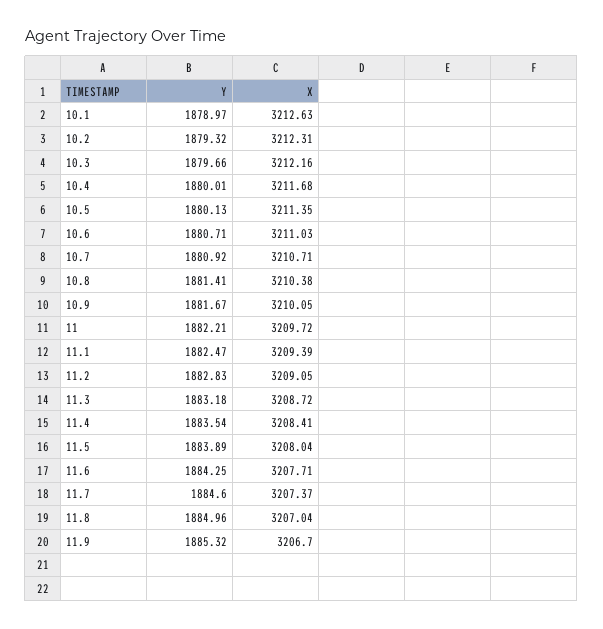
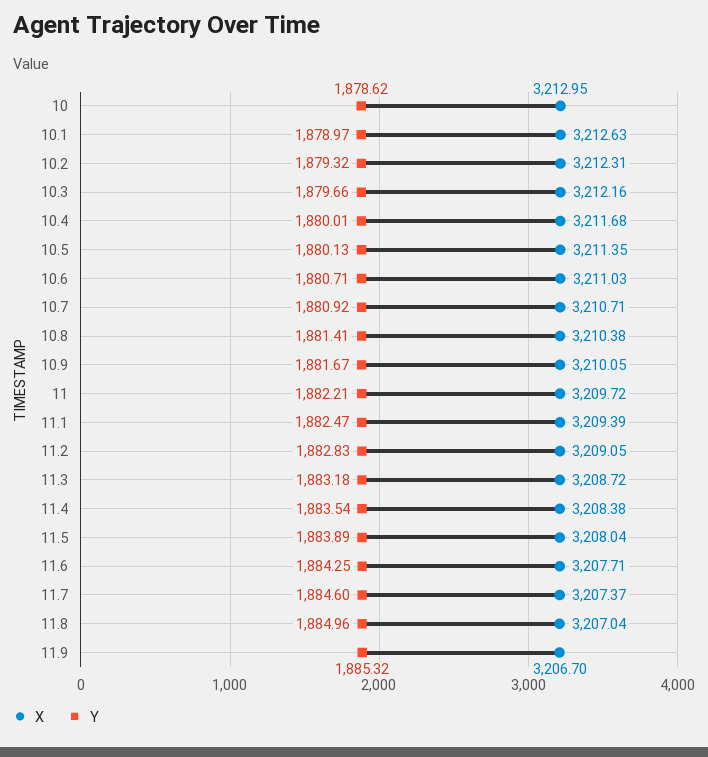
  {
    "Y": {
      "10.1": 1878.97,
      "10.2": 1879.32,
      "10.3": 1879.66,
      "10.4": 1880.01,
      "10.5": 1880.13,
      "10.6": 1880.71,
      "10.7": 1880.92,
      "10.8": 1881.41,
      "10.9": 1881.67,
      "11": 1882.21,
      "11.1": 1882.47,
      "11.2": 1882.83,
      "11.3": 1883.18,
      "11.4": 1883.54,
      "11.5": 1883.89,
      "11.6": 1884.25,
      "11.7": 1884.6,
      "11.8": 1884.96,
-     "11.9": 1885.32
+     "11.9": 1885.32,
+     "10": 1878.62
    },
    "X": {
      "10.1": 3212.63,
      "10.2": 3212.31,
      "10.3": 3212.16,
      "10.4": 3211.68,
      "10.5": 3211.35,
      "10.6": 3211.03,
      "10.7": 3210.71,
      "10.8": 3210.38,
      "10.9": 3210.05,
      "11": 3209.72,
      "11.1": 3209.39,
      "11.2": 3209.05,
      "11.3": 3208.72,
-     "11.4": 3208.41,
+     "11.4": 3208.38,
      "11.5": 3208.04,
      "11.6": 3207.71,
      "11.7": 3207.37,
      "11.8": 3207.04,
-     "11.9": 3206.7
+     "11.9": 3206.7,
+     "10": 3212.95
    }
  }

